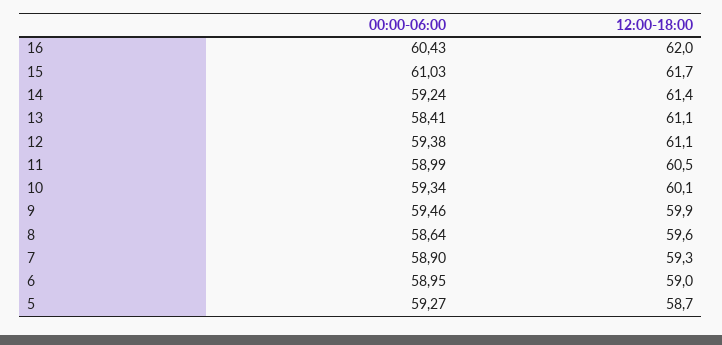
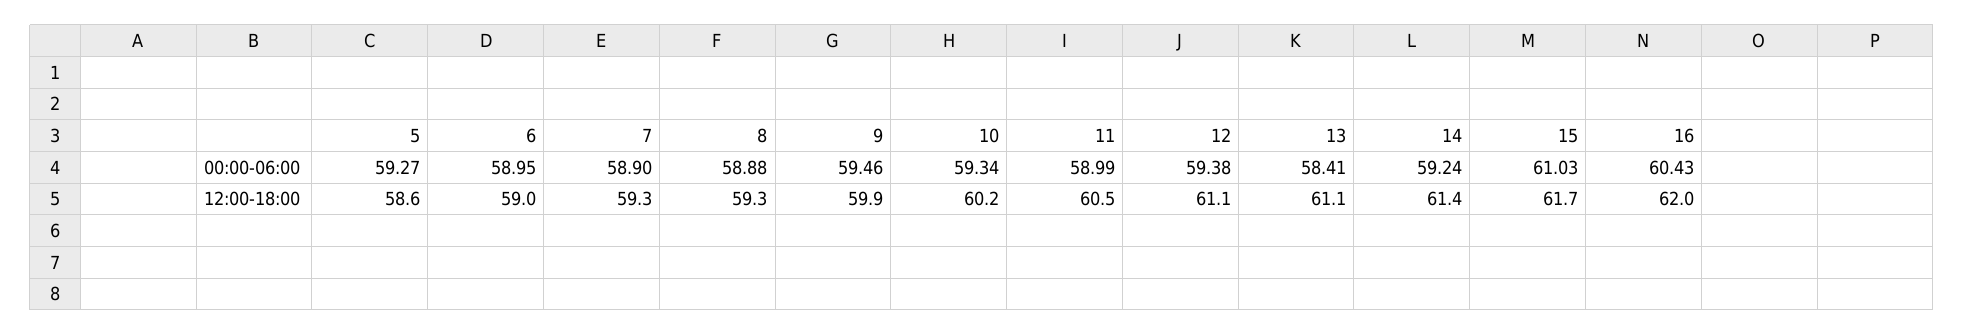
  {
    "00:00-06:00": {
      "16": 60.43,
      "15": 61.03,
      "14": 59.24,
      "13": 58.41,
      "12": 59.38,
      "11": 58.99,
      "10": 59.34,
      "9": 59.46,
-     "8": 58.64,
+     "8": 58.88,
      "7": 58.9,
      "6": 58.95,
      "5": 59.27
    },
    "12:00-18:00": {
      "16": 62,
      "15": 61.7,
      "14": 61.4,
      "13": 61.1,
      "12": 61.1,
      "11": 60.5,
-     "10": 60.1,
+     "10": 60.2,
      "9": 59.9,
-     "8": 59.6,
+     "8": 59.3,
      "7": 59.3,
      "6": 59,
-     "5": 58.7
+     "5": 58.6
    }
  }

